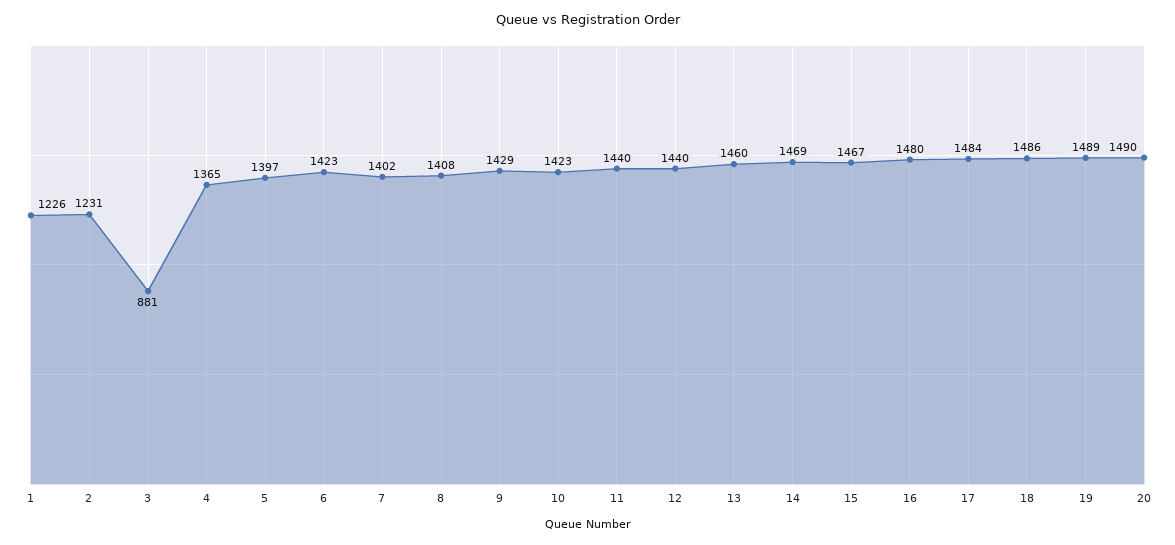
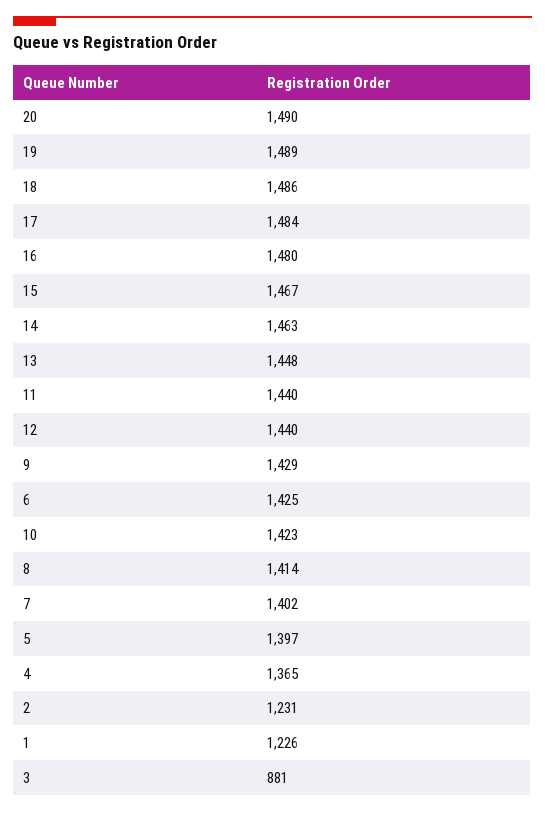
  {
    "1": 1226,
    "2": 1231,
    "3": 881,
    "4": 1365,
    "5": 1397,
-   "6": 1423,
+   "6": 1425,
    "7": 1402,
-   "8": 1408,
+   "8": 1414,
    "9": 1429,
    "10": 1423,
    "11": 1440,
    "12": 1440,
-   "13": 1460,
+   "13": 1448,
-   "14": 1469,
+   "14": 1463,
    "15": 1467,
    "16": 1480,
    "17": 1484,
    "18": 1486,
    "19": 1489,
    "20": 1490
  }

